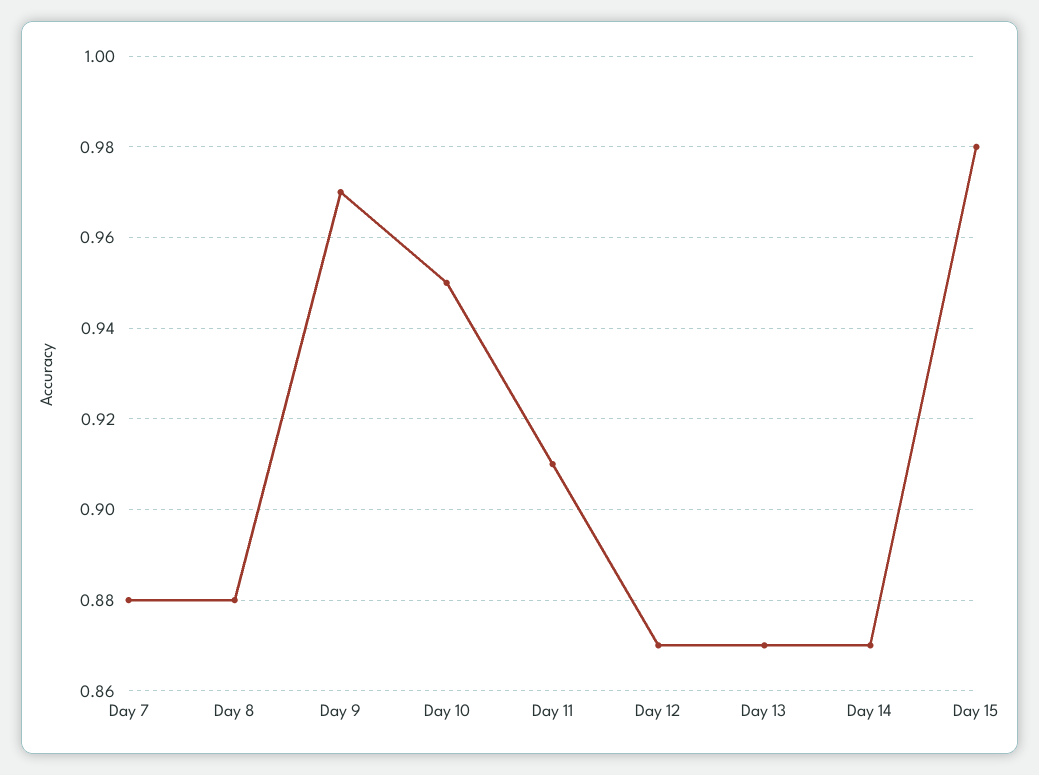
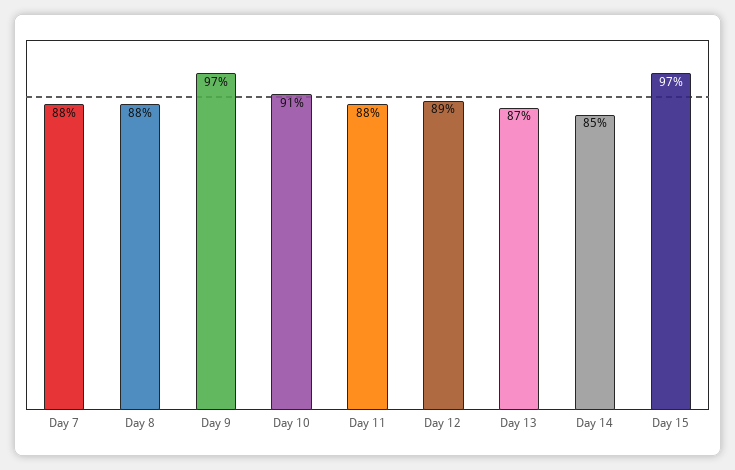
  {
    "Day 7": 0.88,
    "Day 8": 0.88,
    "Day 9": 0.97,
-   "Day 10": 0.95,
+   "Day 10": 0.91,
-   "Day 11": 0.91,
+   "Day 11": 0.88,
-   "Day 12": 0.87,
+   "Day 12": 0.89,
    "Day 13": 0.87,
-   "Day 14": 0.87,
+   "Day 14": 0.85,
-   "Day 15": 0.98
+   "Day 15": 0.97
  }

